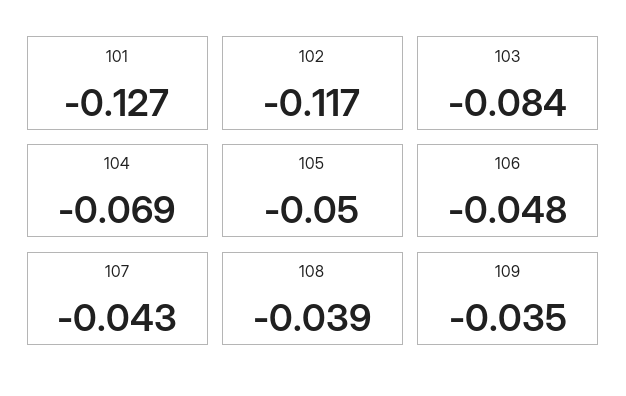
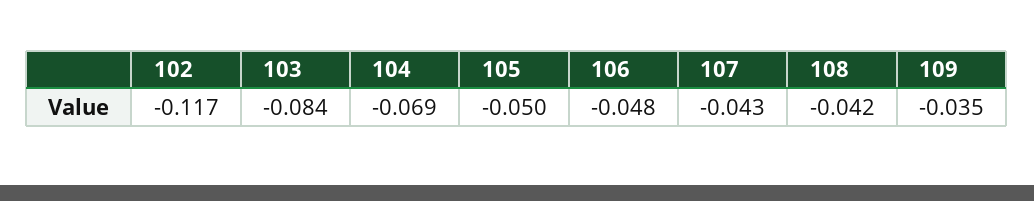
  {
-   "101": -0.127,
    "102": -0.117,
    "103": -0.084,
    "104": -0.069,
    "105": -0.05,
    "106": -0.048,
    "107": -0.043,
-   "108": -0.039,
+   "108": -0.042,
    "109": -0.035
  }

